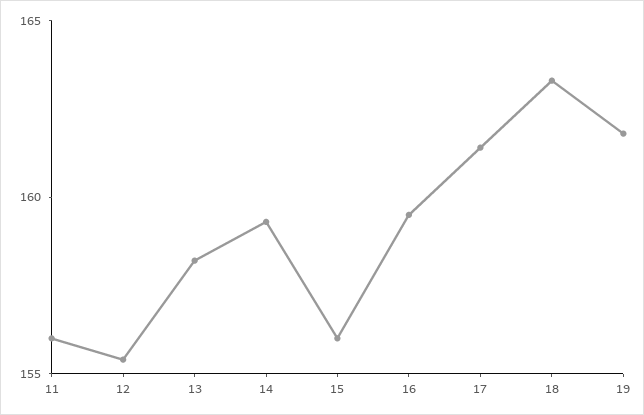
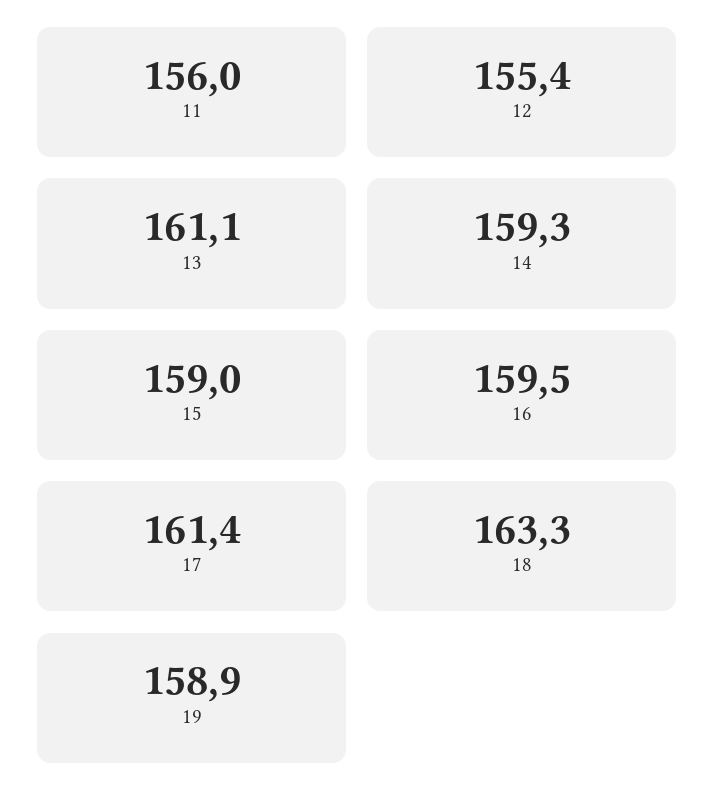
  {
    "11": 156,
    "12": 155.4,
-   "13": 158,
+   "13": 161.1,
    "14": 159.3,
-   "15": 156,
+   "15": 159,
    "16": 159.5,
    "17": 161.4,
    "18": 163.3,
-   "19": 162
+   "19": 158.9
  }

